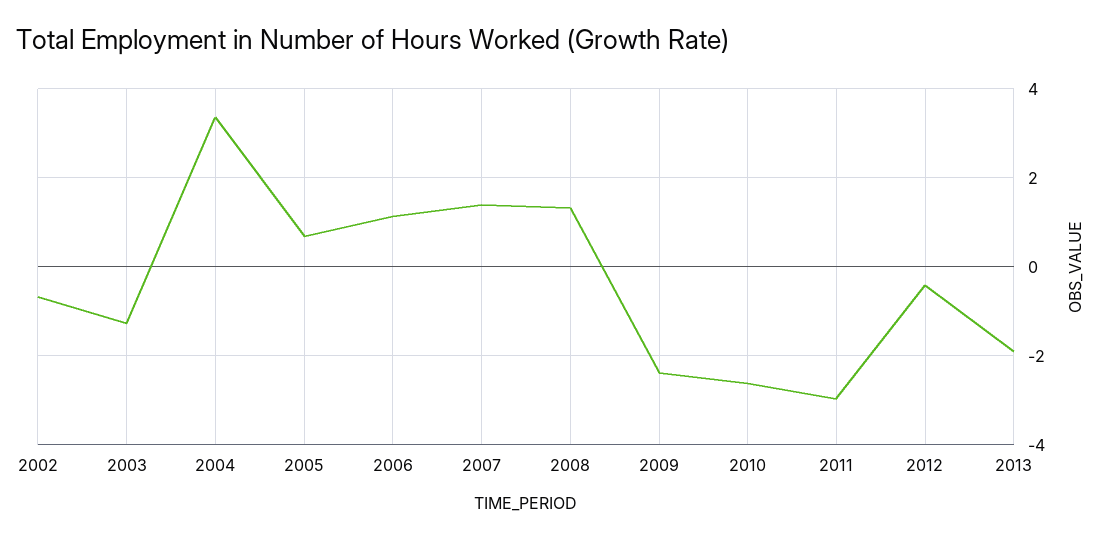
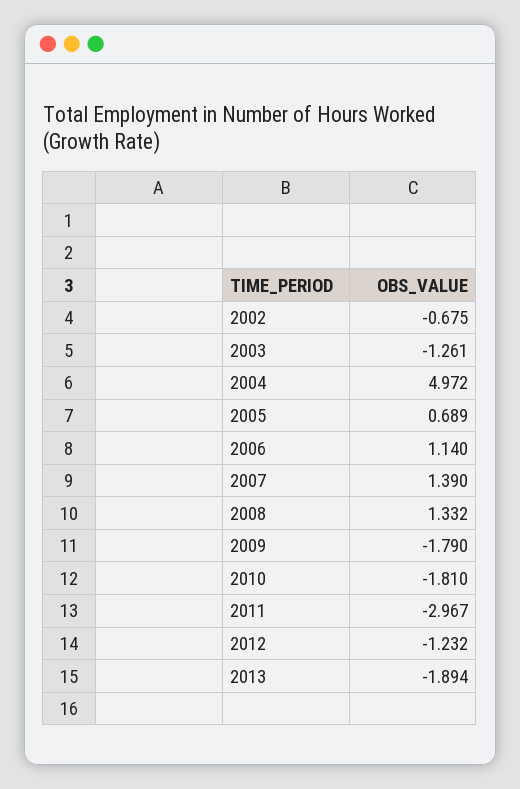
  {
    "2002": -0.675,
    "2003": -1.261,
-   "2004": 3.4,
+   "2004": 4.972,
    "2005": 0.689,
    "2006": 1.14,
    "2007": 1.39,
    "2008": 1.332,
-   "2009": -2.4,
+   "2009": -1.79,
-   "2010": -2.6,
+   "2010": -1.81,
    "2011": -2.967,
-   "2012": -0.4,
+   "2012": -1.232,
    "2013": -1.894
  }

